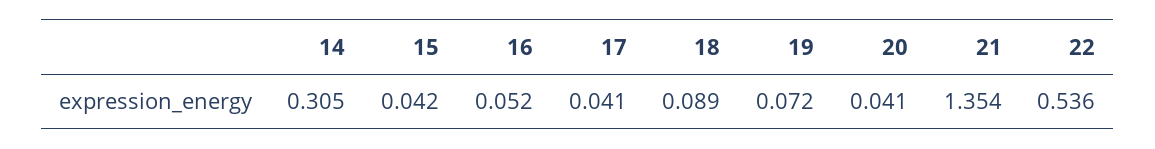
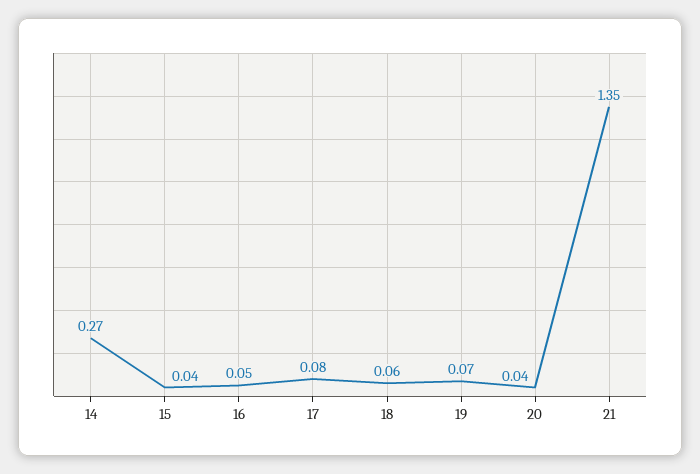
  {
-   "14": 0.305,
+   "14": 0.27,
    "15": 0.042,
    "16": 0.052,
-   "17": 0.041,
+   "17": 0.08,
-   "18": 0.089,
+   "18": 0.06,
    "19": 0.072,
    "20": 0.041,
-   "21": 1.354,
+   "21": 1.354
-   "22": 0.536
  }

